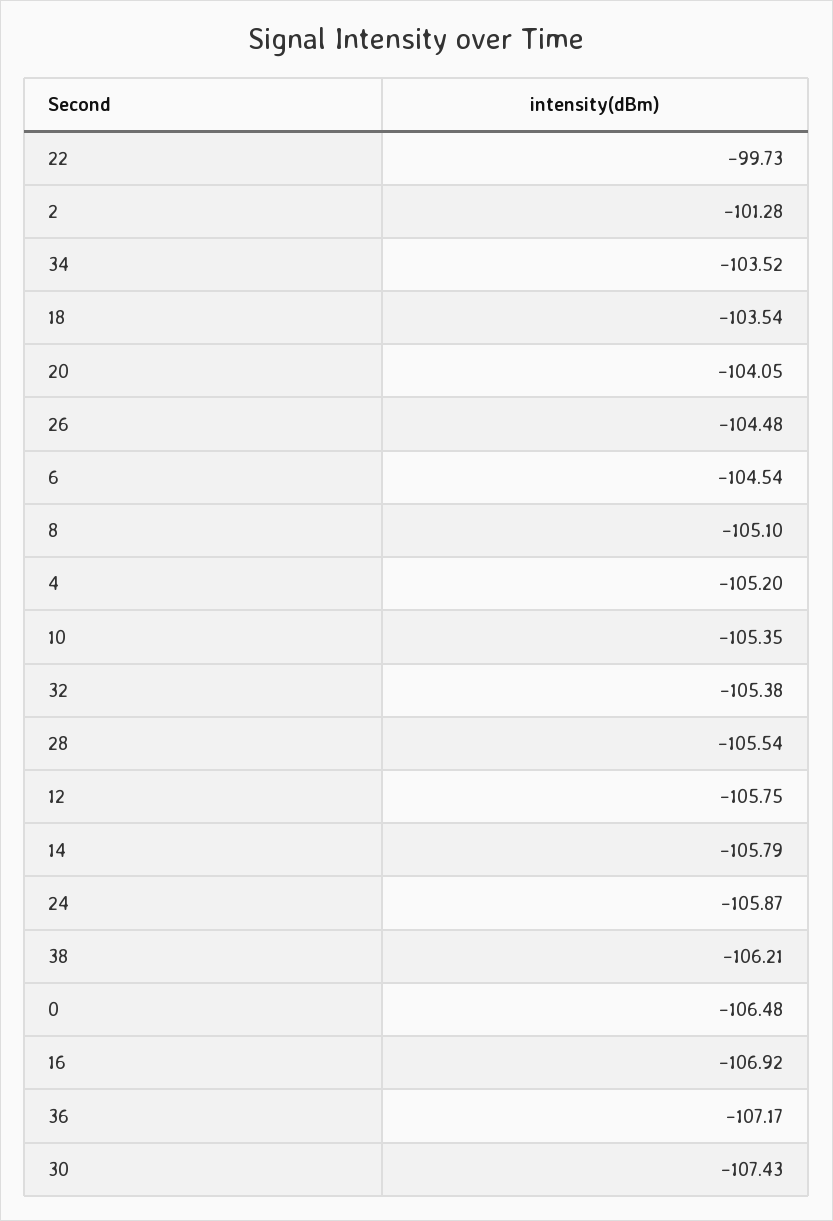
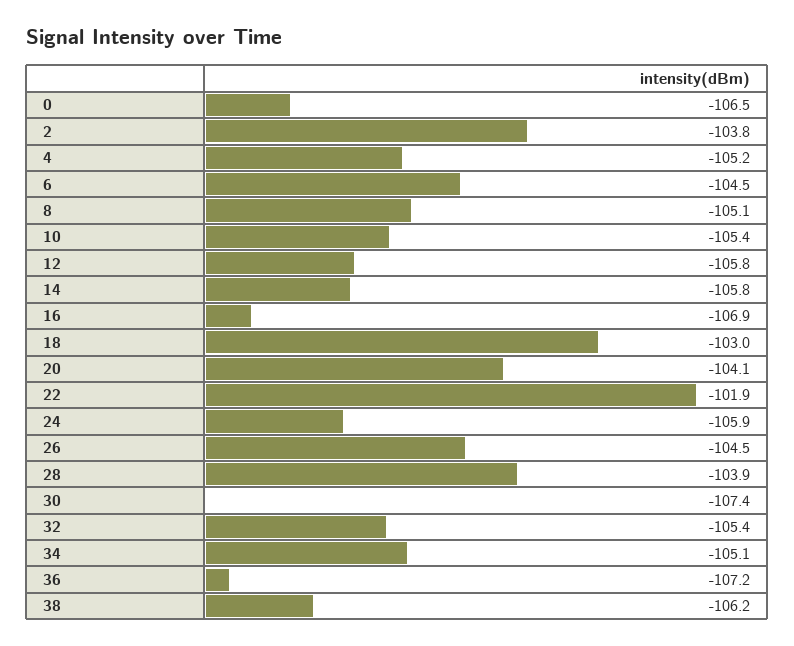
  {
-   "22": -99.73,
+   "22": -101.9,
-   "2": -101.28,
+   "2": -103.8,
-   "34": -103.52,
+   "34": -105.1,
-   "18": -103.54,
+   "18": -103,
    "20": -104.05,
    "26": -104.48,
    "6": -104.54,
    "8": -105.1,
    "4": -105.2,
    "10": -105.35,
    "32": -105.38,
-   "28": -105.54,
+   "28": -103.9,
    "12": -105.75,
    "14": -105.79,
    "24": -105.87,
    "38": -106.21,
    "0": -106.48,
    "16": -106.92,
    "36": -107.17,
    "30": -107.43
  }

